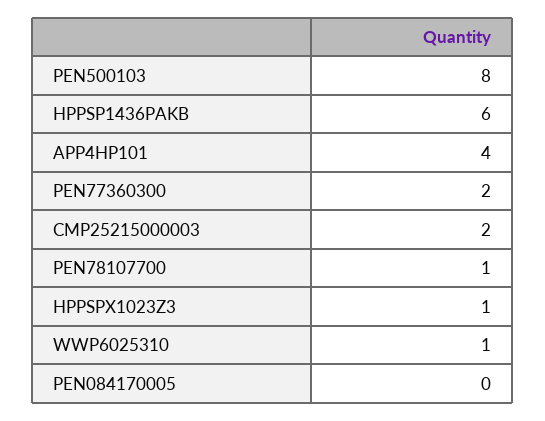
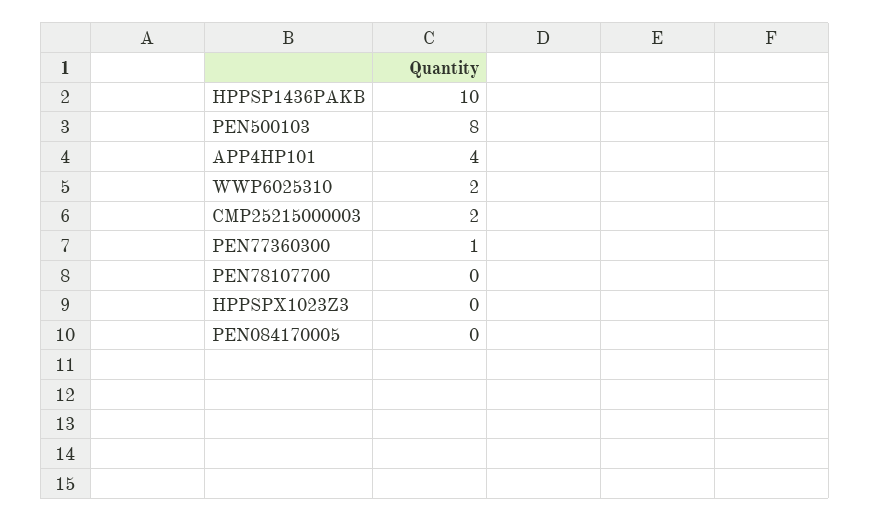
  {
    "PEN500103": 8,
-   "HPPSP1436PAKB": 6,
+   "HPPSP1436PAKB": 10,
    "APP4HP101": 4,
-   "PEN77360300": 2,
+   "PEN77360300": 1,
    "CMP25215000003": 2,
-   "PEN78107700": 1,
+   "PEN78107700": 0,
-   "HPPSPX1023Z3": 1,
+   "HPPSPX1023Z3": 0,
-   "WWP6025310": 1,
+   "WWP6025310": 2,
    "PEN084170005": 0
  }

